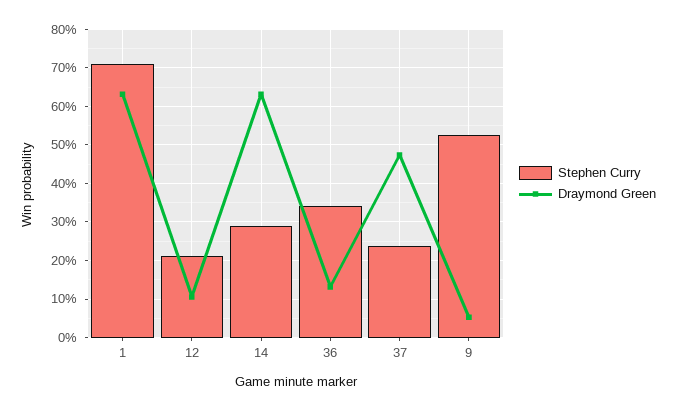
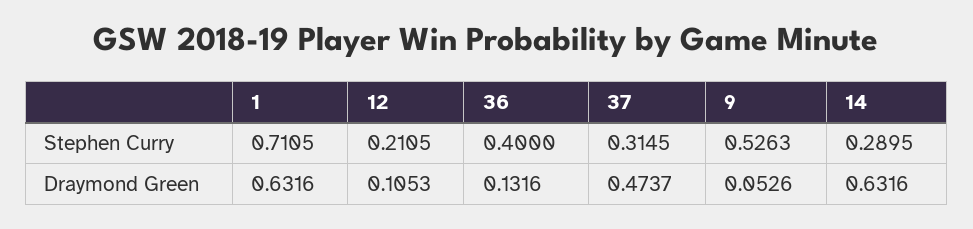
  {
    "Stephen Curry": {
      "1": 0.7105,
      "12": 0.2105,
      "14": 0.2895,
-     "36": 0.34,
+     "36": 0.4,
-     "37": 0.24,
+     "37": 0.3145,
      "9": 0.5263
    },
    "Draymond Green": {
      "1": 0.6316,
      "12": 0.1053,
      "14": 0.6316,
      "36": 0.1316,
      "37": 0.4737,
      "9": 0.0526
    }
  }

